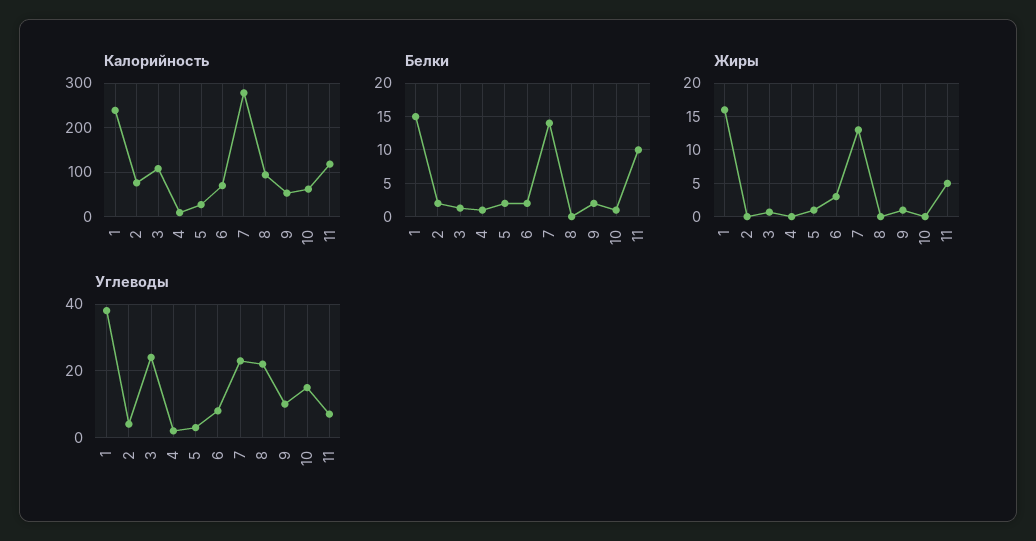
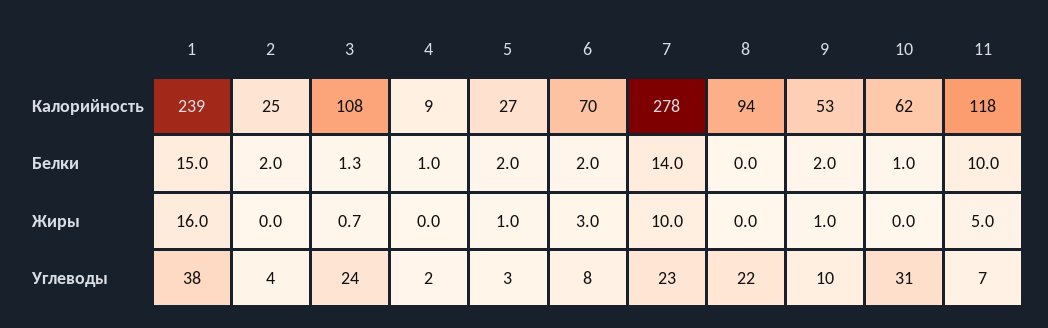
  {
    "Калорийность": {
      "1": 239,
-     "2": 80,
+     "2": 25,
      "3": 108,
      "4": 9,
      "5": 27,
      "6": 70,
      "7": 278,
      "8": 94,
      "9": 53,
      "10": 62,
      "11": 118
    },
    "Белки": {
      "1": 15,
      "2": 2,
      "3": 1.3,
      "4": 1,
      "5": 2,
      "6": 2,
      "7": 14,
      "8": 0,
      "9": 2,
      "10": 1,
      "11": 10
    },
    "Жиры": {
      "1": 16,
      "2": 0,
      "3": 0.7,
      "4": 0,
      "5": 1,
      "6": 3,
-     "7": 13,
+     "7": 10,
      "8": 0,
      "9": 1,
      "10": 0,
      "11": 5
    },
    "Углеводы": {
      "1": 38,
      "2": 4,
      "3": 24,
      "4": 2,
      "5": 3,
      "6": 8,
      "7": 23,
      "8": 22,
      "9": 10,
-     "10": 15,
+     "10": 31,
      "11": 7
    }
  }

